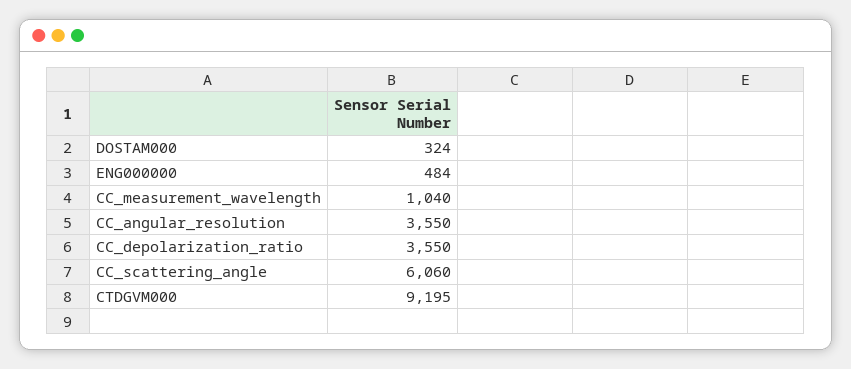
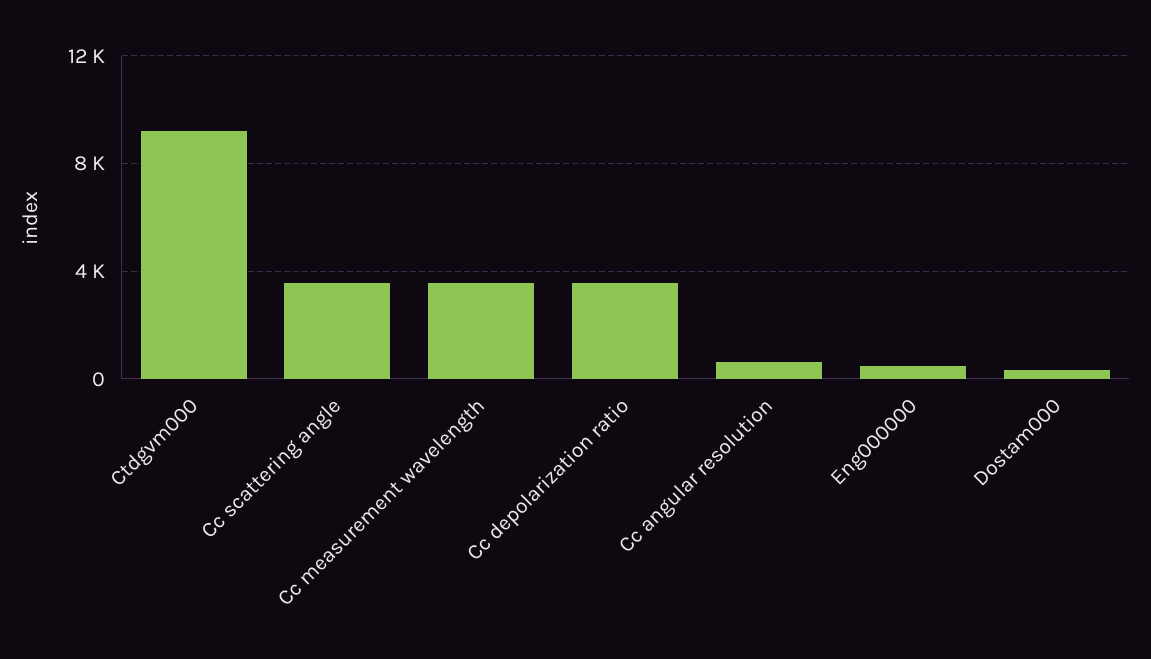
  {
    "DOSTAM000": 324,
    "ENG000000": 484,
-   "CC_measurement_wavelength": 1040,
+   "CC_measurement_wavelength": 3500,
-   "CC_angular_resolution": 3550,
+   "CC_angular_resolution": 500,
    "CC_depolarization_ratio": 3550,
-   "CC_scattering_angle": 6060,
+   "CC_scattering_angle": 3500,
    "CTDGVM000": 9195
  }

